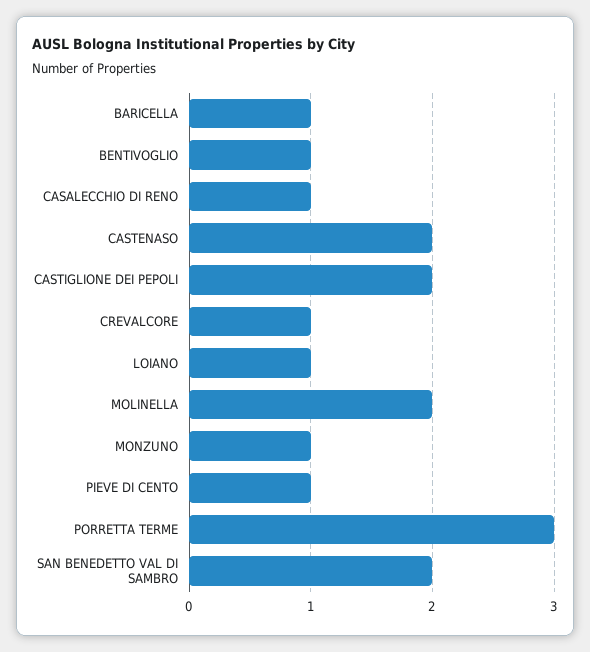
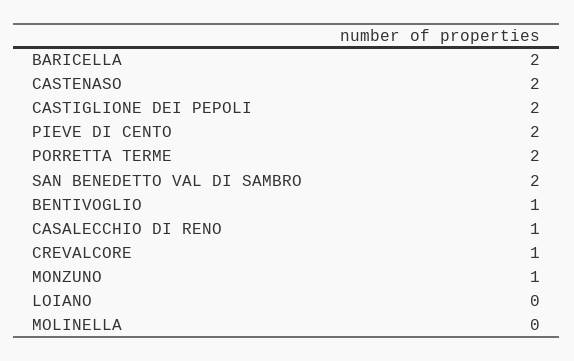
  {
-   "BARICELLA": 1,
+   "BARICELLA": 2,
    "BENTIVOGLIO": 1,
    "CASALECCHIO DI RENO": 1,
    "CASTENASO": 2,
    "CASTIGLIONE DEI PEPOLI": 2,
    "CREVALCORE": 1,
-   "LOIANO": 1,
+   "LOIANO": 0,
-   "MOLINELLA": 2,
+   "MOLINELLA": 0,
    "MONZUNO": 1,
-   "PIEVE DI CENTO": 1,
+   "PIEVE DI CENTO": 2,
-   "PORRETTA TERME": 3,
+   "PORRETTA TERME": 2,
    "SAN BENEDETTO VAL DI SAMBRO": 2
  }

